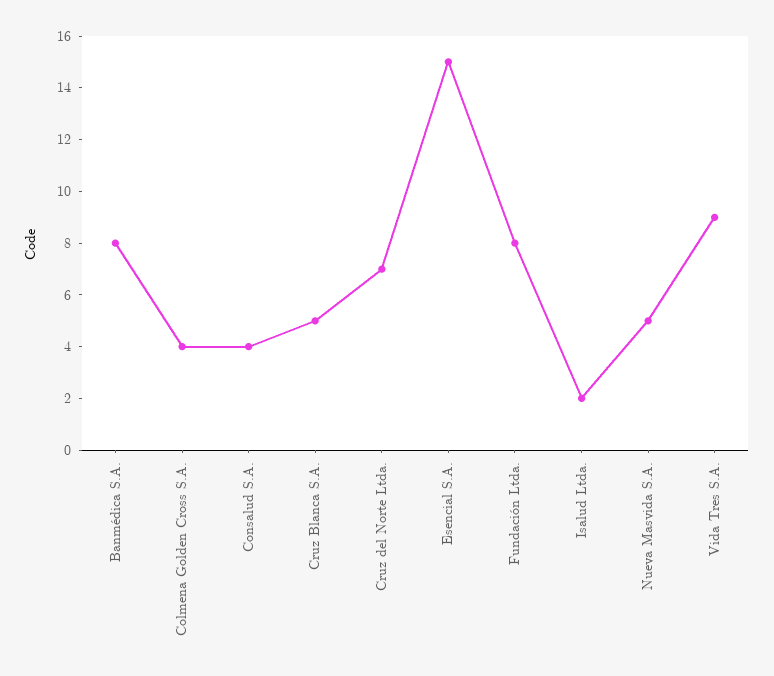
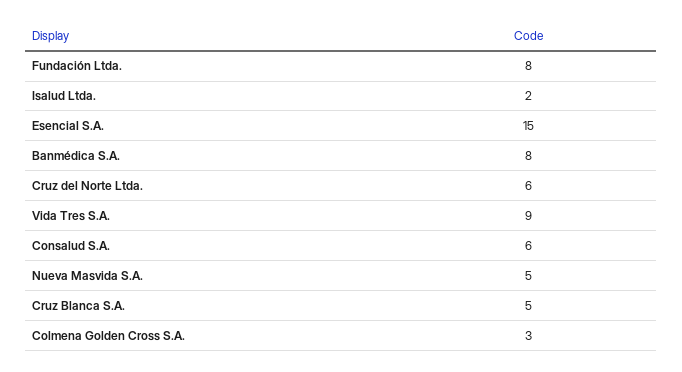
  {
    "Banmédica S.A.": 8,
-   "Colmena Golden Cross S.A.": 4,
+   "Colmena Golden Cross S.A.": 3,
-   "Consalud S.A.": 4,
+   "Consalud S.A.": 6,
    "Cruz Blanca S.A.": 5,
-   "Cruz del Norte Ltda.": 7,
+   "Cruz del Norte Ltda.": 6,
    "Esencial S.A.": 15,
    "Fundación Ltda.": 8,
    "Isalud Ltda.": 2,
    "Nueva Masvida S.A.": 5,
    "Vida Tres S.A.": 9
  }

